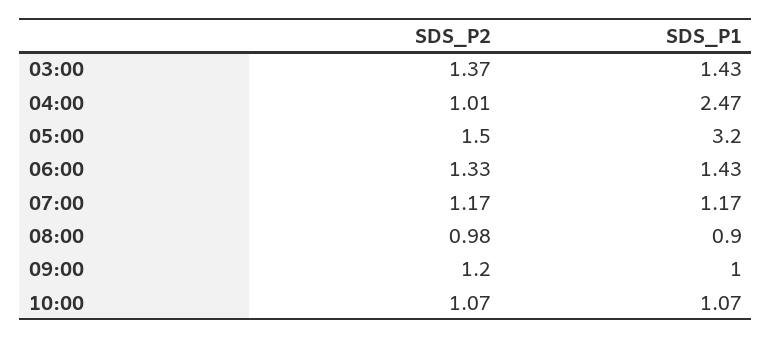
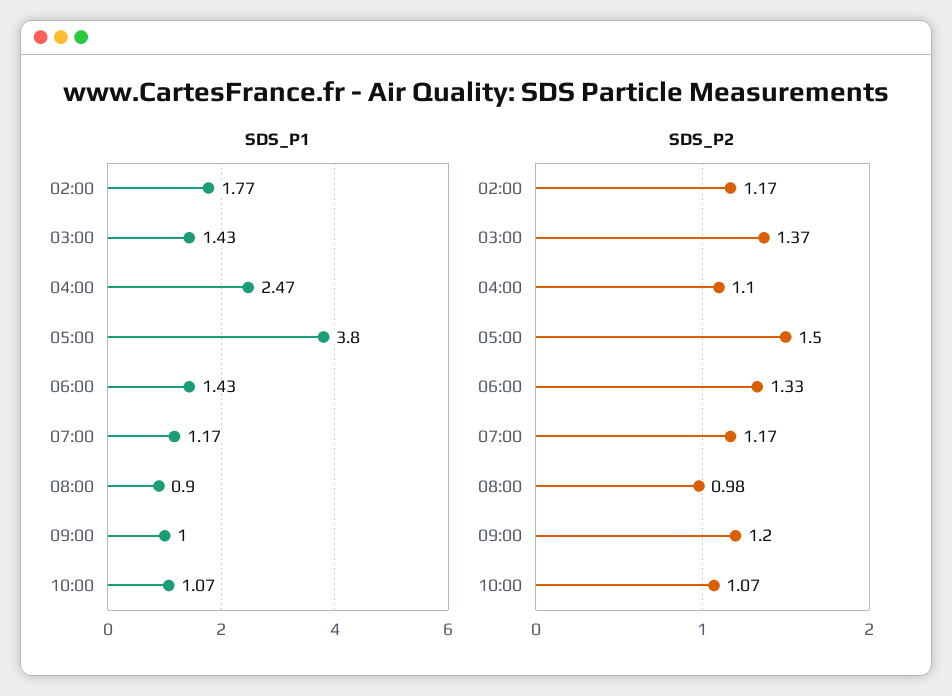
  {
    "SDS_P2": {
      "03:00": 1.37,
-     "04:00": 1.01,
+     "04:00": 1.1,
      "05:00": 1.5,
      "06:00": 1.33,
      "07:00": 1.17,
      "08:00": 0.98,
      "09:00": 1.2,
-     "10:00": 1.07
+     "10:00": 1.07,
+     "02:00": 1.17
    },
    "SDS_P1": {
      "03:00": 1.43,
      "04:00": 2.47,
-     "05:00": 3.2,
+     "05:00": 3.8,
      "06:00": 1.43,
      "07:00": 1.17,
      "08:00": 0.9,
      "09:00": 1,
-     "10:00": 1.07
+     "10:00": 1.07,
+     "02:00": 1.77
    }
  }

